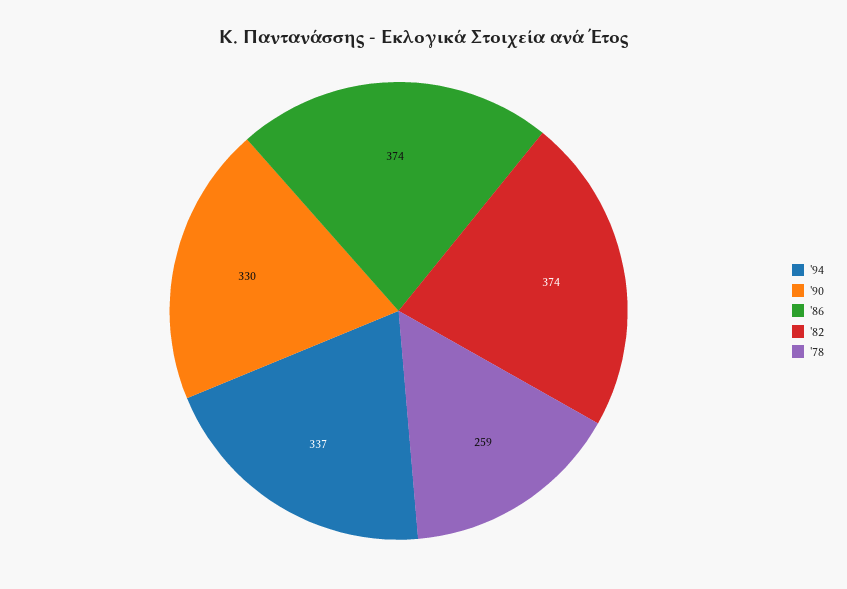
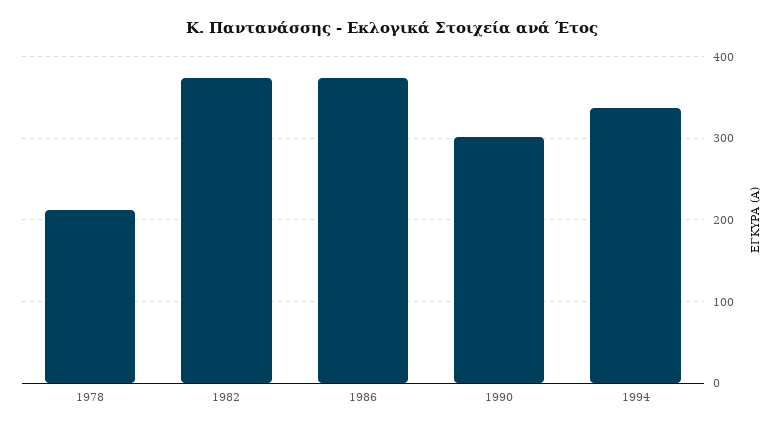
  {
    "'94": 337,
-   "'90": 330,
+   "'90": 300,
    "'86": 374,
    "'82": 374,
-   "'78": 259
+   "'78": 210
  }

